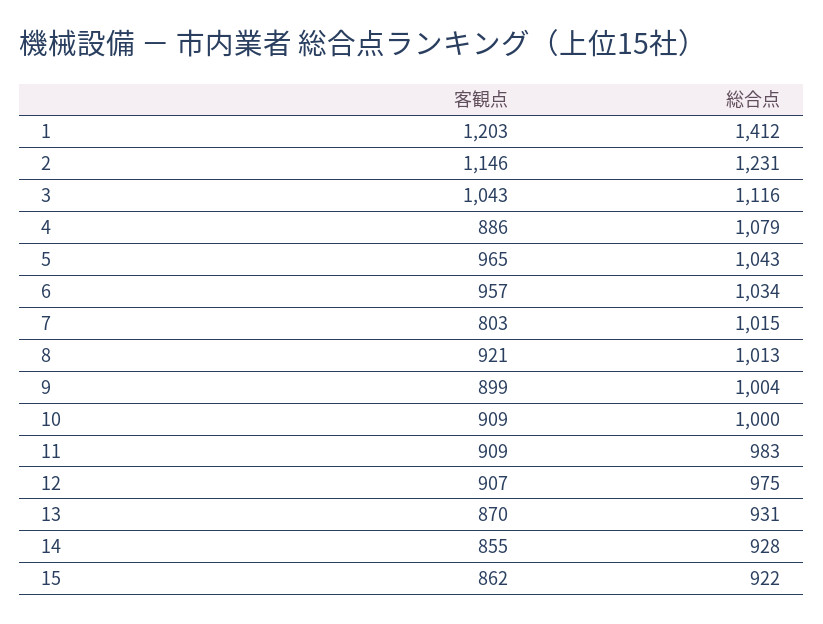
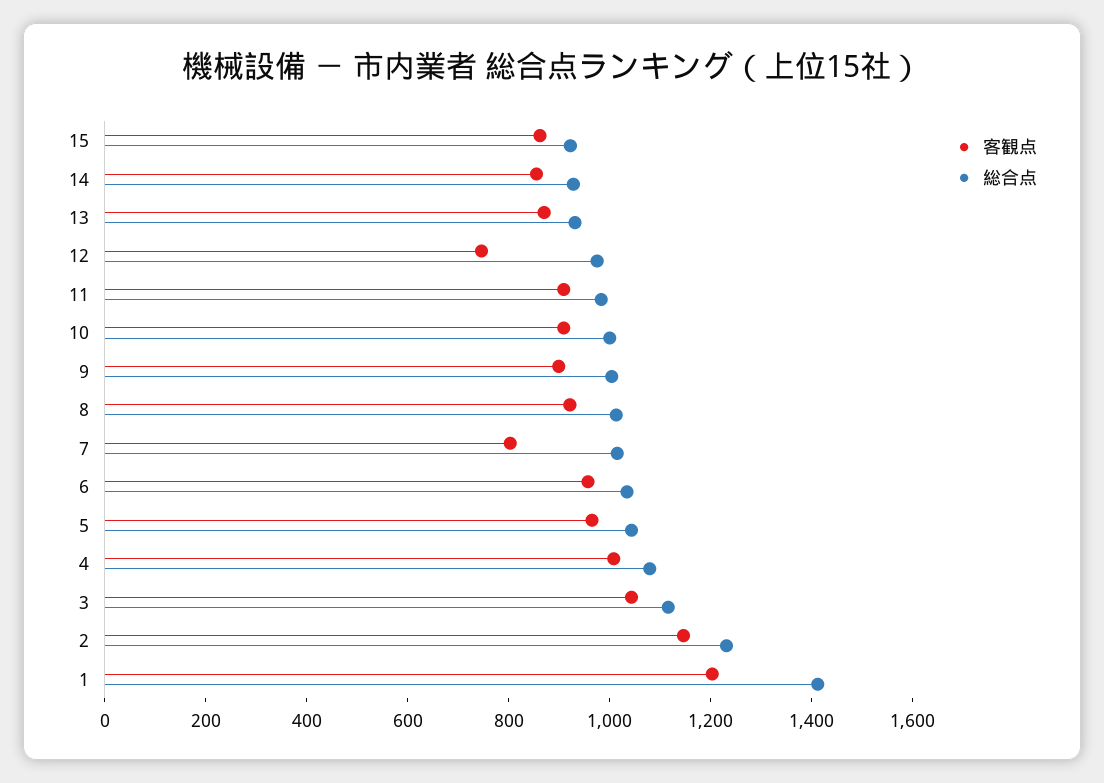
  {
    "客観点": {
      "1": 1203,
      "2": 1146,
      "3": 1043,
-     "4": 886,
+     "4": 1000,
      "5": 965,
      "6": 957,
      "7": 803,
      "8": 921,
      "9": 899,
      "10": 909,
      "11": 909,
-     "12": 907,
+     "12": 750,
      "13": 870,
      "14": 855,
      "15": 862
    },
    "総合点": {
      "1": 1412,
      "2": 1231,
      "3": 1116,
      "4": 1079,
      "5": 1043,
      "6": 1034,
      "7": 1015,
      "8": 1013,
      "9": 1004,
      "10": 1000,
      "11": 983,
      "12": 975,
      "13": 931,
      "14": 928,
      "15": 922
    }
  }

